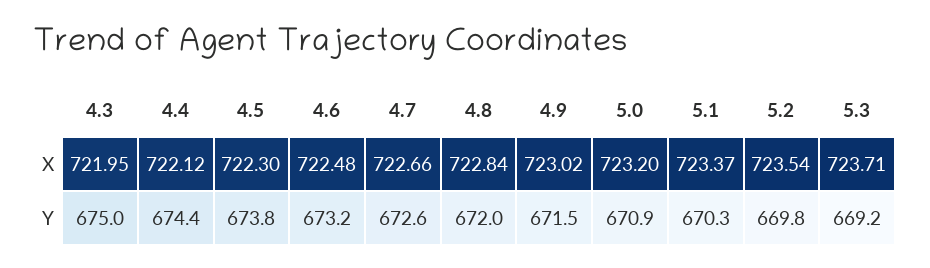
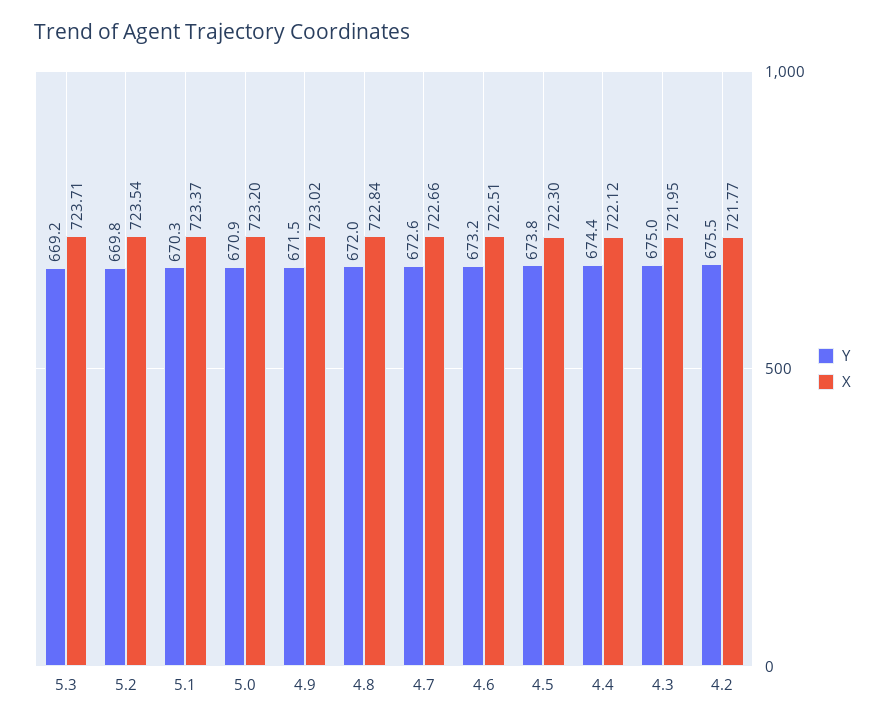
  {
    "X": {
      "4.3": 721.95,
      "4.4": 722.12,
      "4.5": 722.3,
-     "4.6": 722.48,
+     "4.6": 722.51,
      "4.7": 722.66,
      "4.8": 722.84,
      "4.9": 723.02,
      "5.0": 723.2,
      "5.1": 723.37,
      "5.2": 723.54,
-     "5.3": 723.71
+     "5.3": 723.71,
+     "4.2": 721.77
    },
    "Y": {
      "4.3": 675,
      "4.4": 674.4,
      "4.5": 673.8,
      "4.6": 673.2,
      "4.7": 672.6,
      "4.8": 672,
      "4.9": 671.5,
      "5.0": 670.9,
      "5.1": 670.3,
      "5.2": 669.8,
-     "5.3": 669.2
+     "5.3": 669.2,
+     "4.2": 675.5
    }
  }

